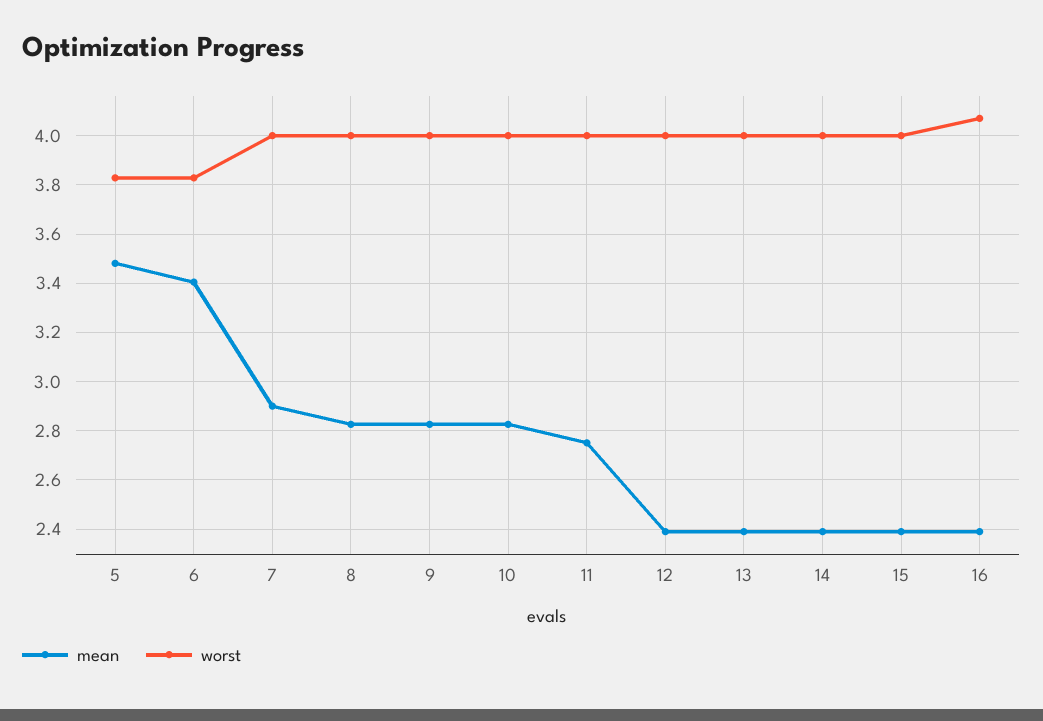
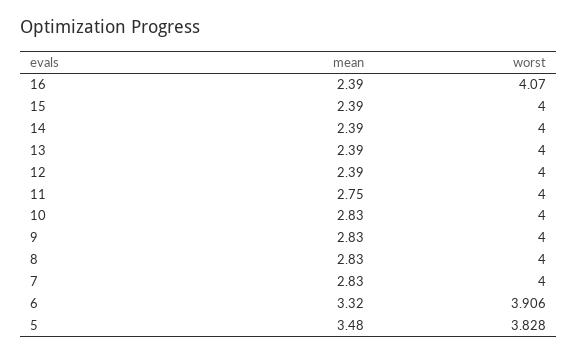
  {
    "mean": {
      "5": 3.48,
-     "6": 3.4,
+     "6": 3.32,
-     "7": 2.9,
+     "7": 2.83,
      "8": 2.83,
      "9": 2.83,
      "10": 2.83,
      "11": 2.75,
      "12": 2.39,
      "13": 2.39,
      "14": 2.39,
      "15": 2.39,
      "16": 2.39
    },
    "worst": {
      "5": 3.828,
-     "6": 3.825,
+     "6": 3.906,
      "7": 4,
      "8": 4,
      "9": 4,
      "10": 4,
      "11": 4,
      "12": 4,
      "13": 4,
      "14": 4,
      "15": 4,
      "16": 4.07
    }
  }

